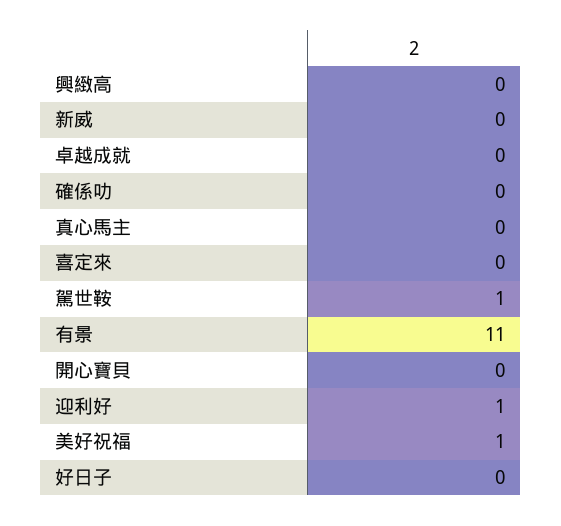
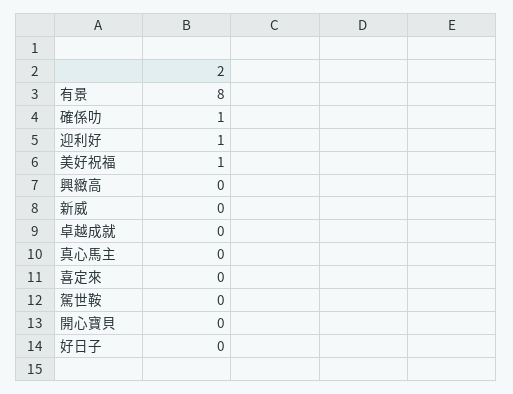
  {
    "興緻高": 0,
    "新威": 0,
    "卓越成就": 0,
-   "確係叻": 0,
+   "確係叻": 1,
    "真心馬主": 0,
    "喜定來": 0,
-   "駕世鞍": 1,
+   "駕世鞍": 0,
-   "有景": 11,
+   "有景": 8,
    "開心寶貝": 0,
    "迎利好": 1,
    "美好祝福": 1,
    "好日子": 0
  }

